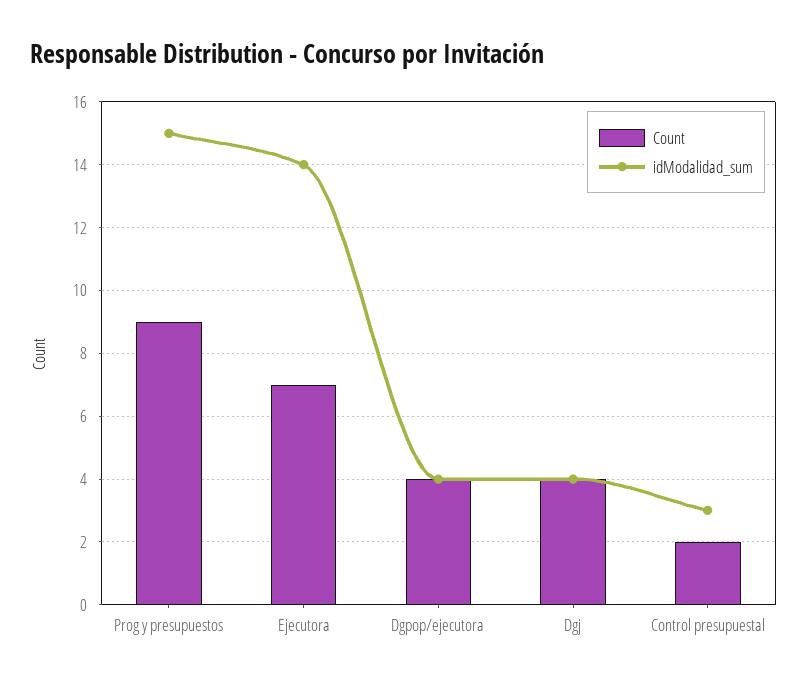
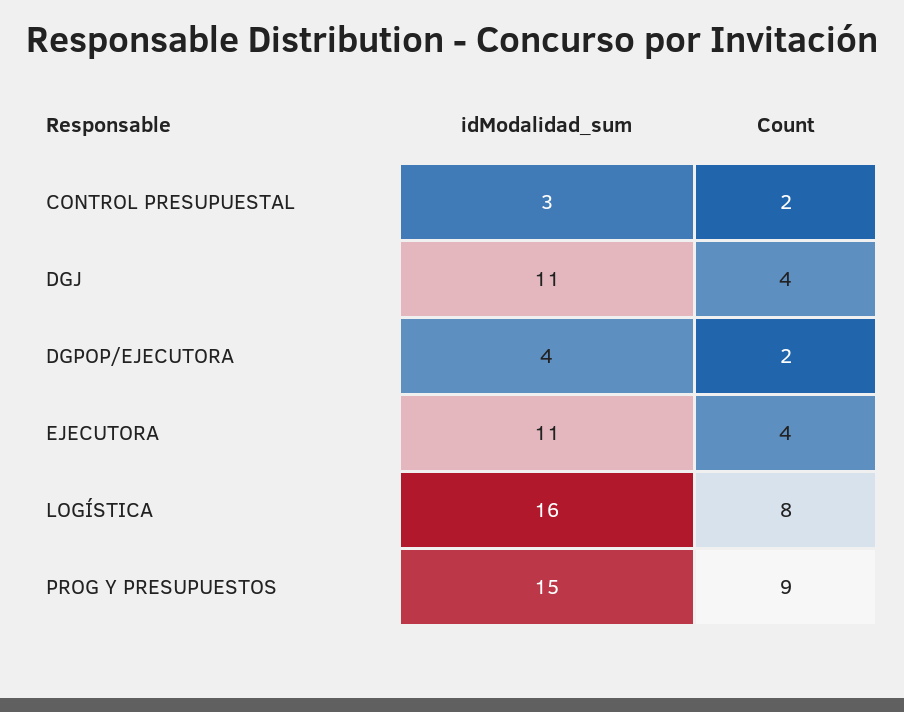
  {
    "Count": {
      "Prog y presupuestos": 9,
-     "Ejecutora": 7,
+     "Ejecutora": 4,
-     "Dgpop/ejecutora": 4,
+     "Dgpop/ejecutora": 2,
      "Dgj": 4,
-     "Control presupuestal": 2
+     "Control presupuestal": 2,
+     "LOGÍSTICA": 8
    },
    "idModalidad_sum": {
      "Prog y presupuestos": 15,
-     "Ejecutora": 14,
+     "Ejecutora": 11,
      "Dgpop/ejecutora": 4,
-     "Dgj": 4,
+     "Dgj": 11,
-     "Control presupuestal": 3
+     "Control presupuestal": 3,
+     "LOGÍSTICA": 16
    }
  }

